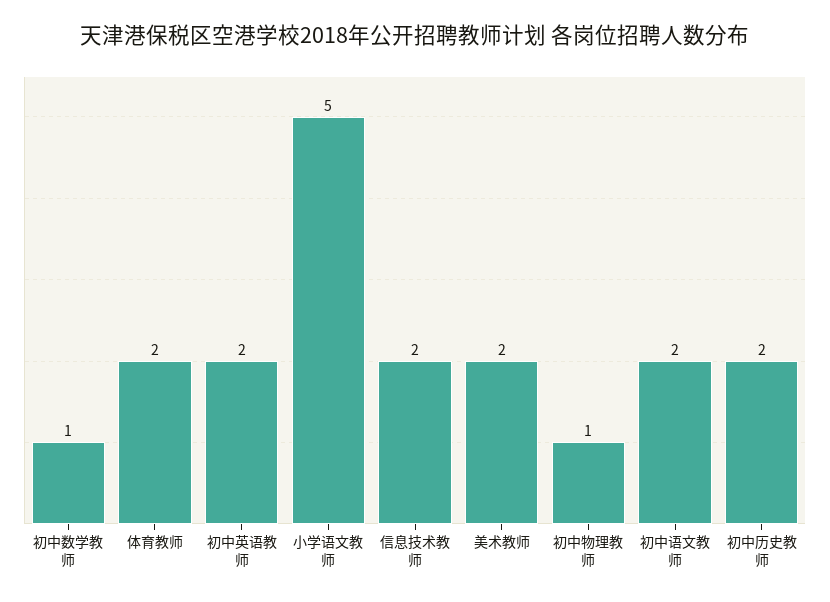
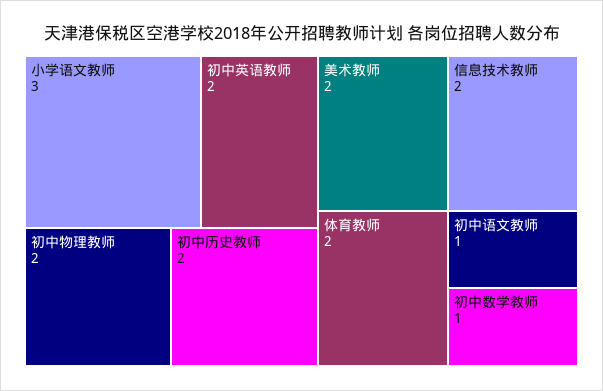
  {
    "初中数学教师": 1,
    "体育教师": 2,
    "初中英语教师": 2,
-   "小学语文教师": 5,
+   "小学语文教师": 3,
    "信息技术教师": 2,
    "美术教师": 2,
-   "初中物理教师": 1,
+   "初中物理教师": 2,
-   "初中语文教师": 2,
+   "初中语文教师": 1,
    "初中历史教师": 2
  }

